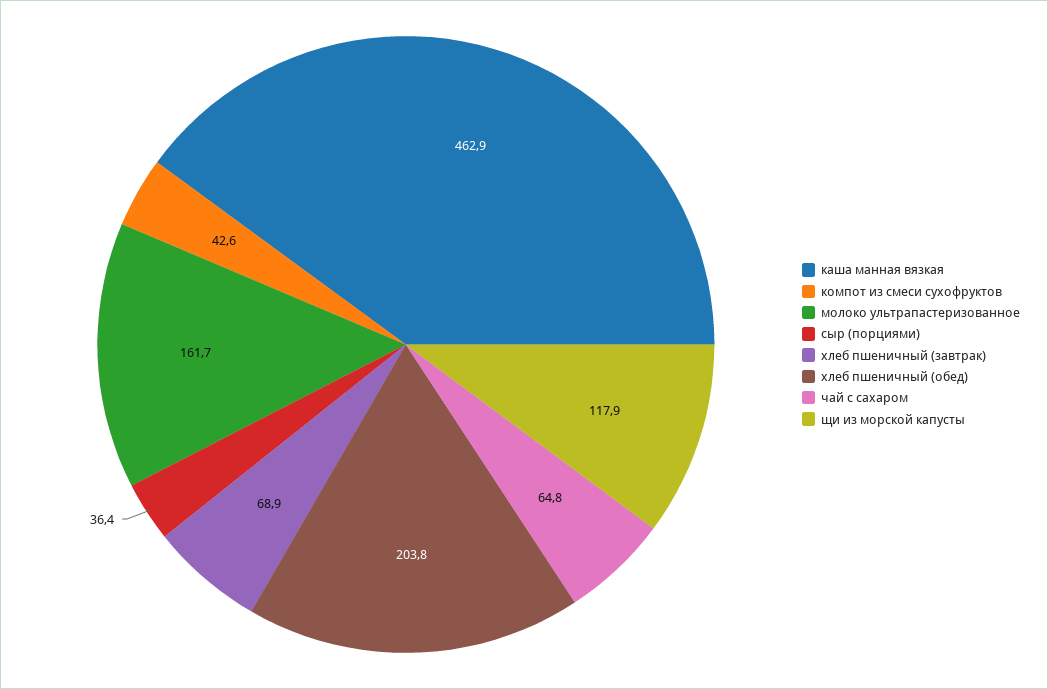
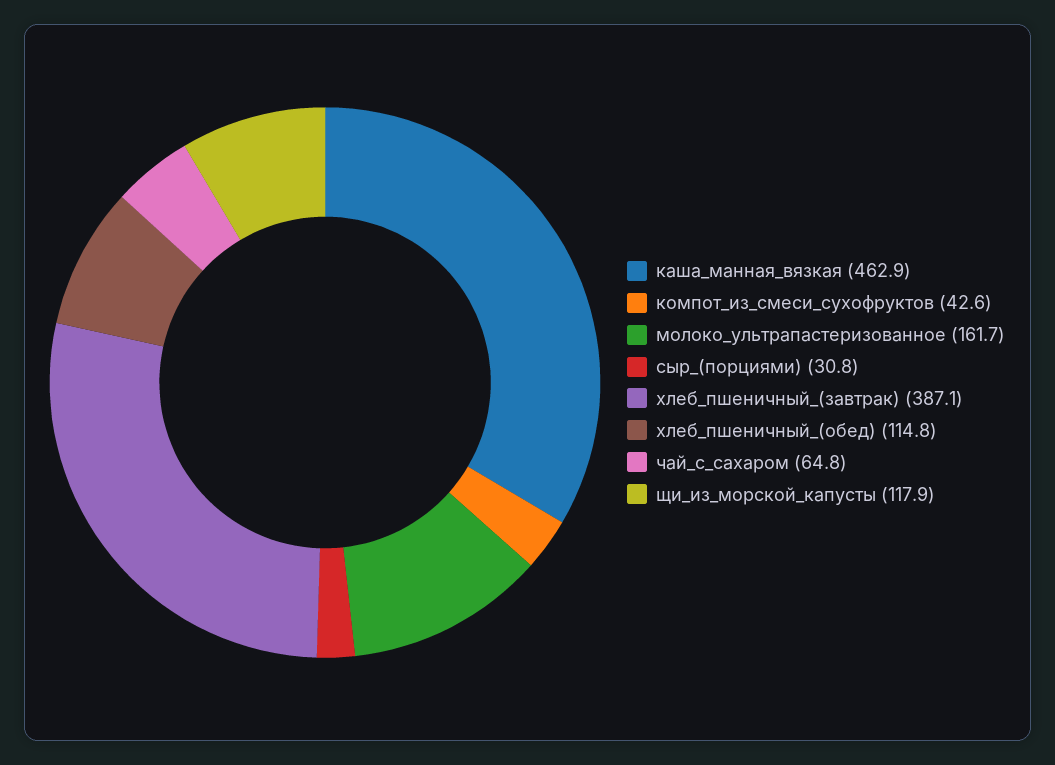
  {
    "каша манная вязкая": 462.9,
    "компот из смеси сухофруктов": 42.6,
    "молоко ультрапастеризованное": 161.7,
-   "сыр (порциями)": 36.4,
+   "сыр (порциями)": 30.8,
-   "хлеб пшеничный (завтрак)": 68.9,
+   "хлеб пшеничный (завтрак)": 387.1,
-   "хлеб пшеничный (обед)": 203.8,
+   "хлеб пшеничный (обед)": 114.8,
    "чай с сахаром": 64.8,
    "щи из морской капусты": 117.9
  }

